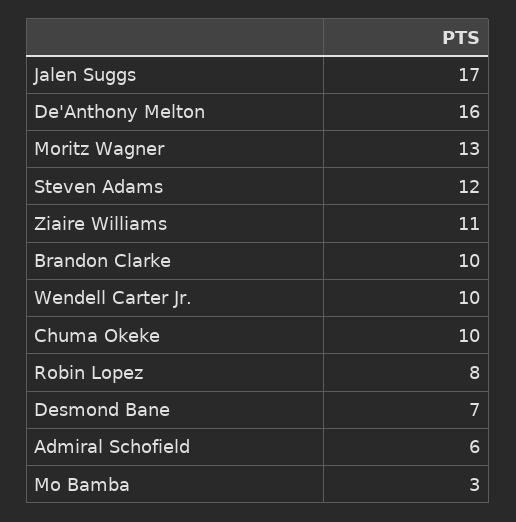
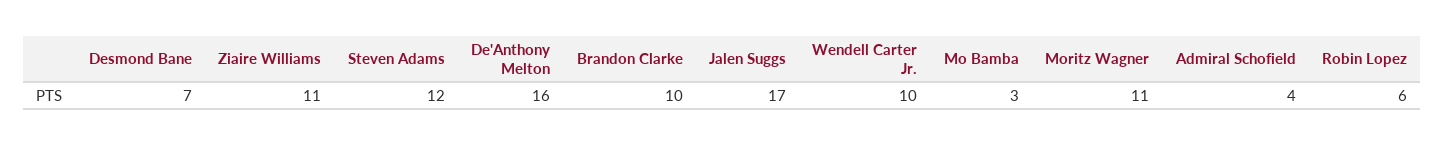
  {
    "Jalen Suggs": 17,
    "De'Anthony Melton": 16,
-   "Moritz Wagner": 13,
+   "Moritz Wagner": 11,
    "Steven Adams": 12,
    "Ziaire Williams": 11,
    "Brandon Clarke": 10,
    "Wendell Carter Jr.": 10,
-   "Chuma Okeke": 10,
-   "Robin Lopez": 8,
+   "Robin Lopez": 6,
    "Desmond Bane": 7,
-   "Admiral Schofield": 6,
+   "Admiral Schofield": 4,
    "Mo Bamba": 3
  }

